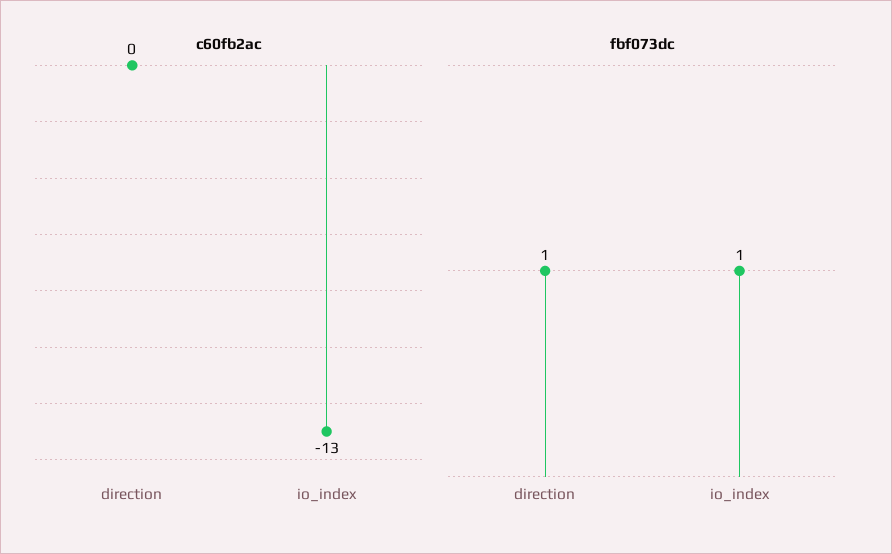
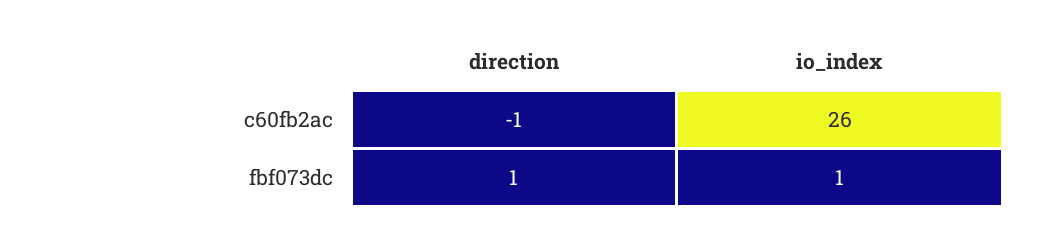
  {
    "c60fb2ac": {
-     "direction": 0,
+     "direction": -1,
-     "io_index": -13
+     "io_index": 26
    },
    "fbf073dc": {
      "direction": 1,
      "io_index": 1
    }
  }

